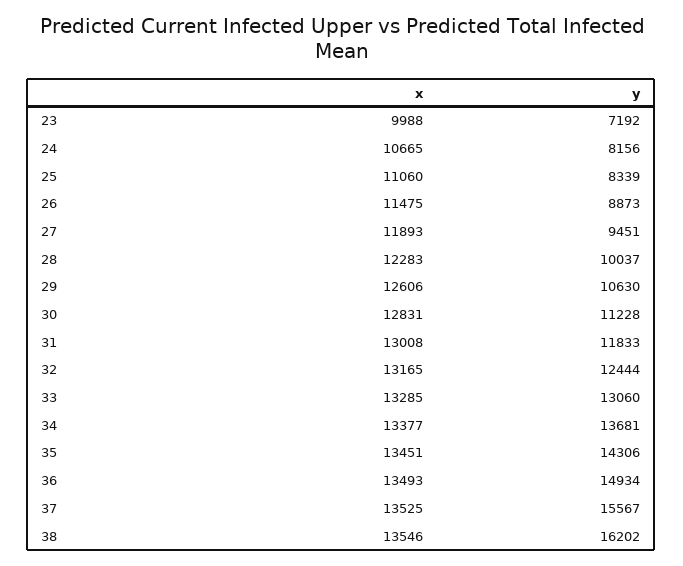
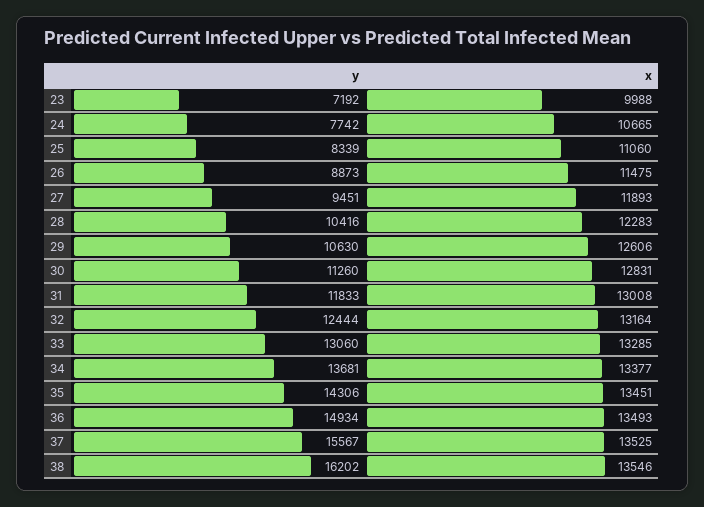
  {
    "x": {
      "23": 9988,
      "24": 10665,
      "25": 11060,
      "26": 11475,
      "27": 11893,
      "28": 12283,
      "29": 12606,
      "30": 12831,
      "31": 13008,
-     "32": 13165,
+     "32": 13164,
      "33": 13285,
      "34": 13377,
      "35": 13451,
      "36": 13493,
      "37": 13525,
      "38": 13546
    },
    "y": {
      "23": 7192,
-     "24": 8156,
+     "24": 7742,
      "25": 8339,
      "26": 8873,
      "27": 9451,
-     "28": 10037,
+     "28": 10416,
      "29": 10630,
-     "30": 11228,
+     "30": 11260,
      "31": 11833,
      "32": 12444,
      "33": 13060,
      "34": 13681,
      "35": 14306,
      "36": 14934,
      "37": 15567,
      "38": 16202
    }
  }

